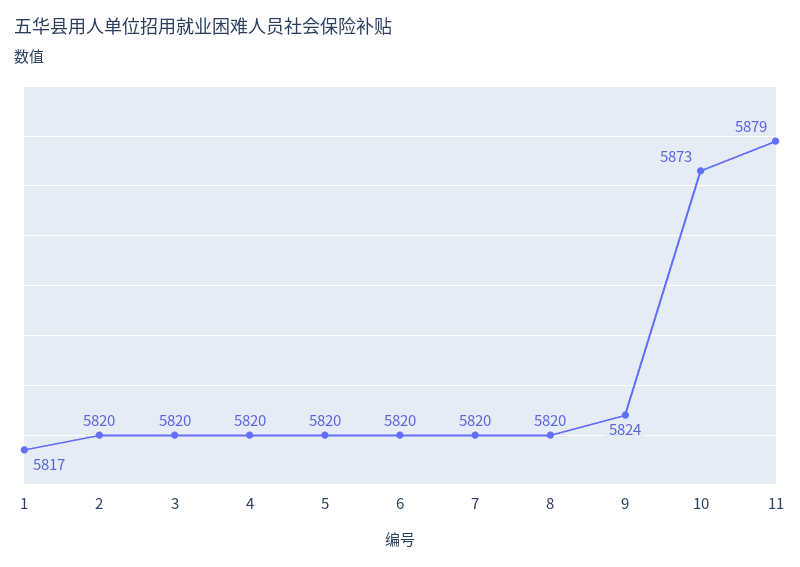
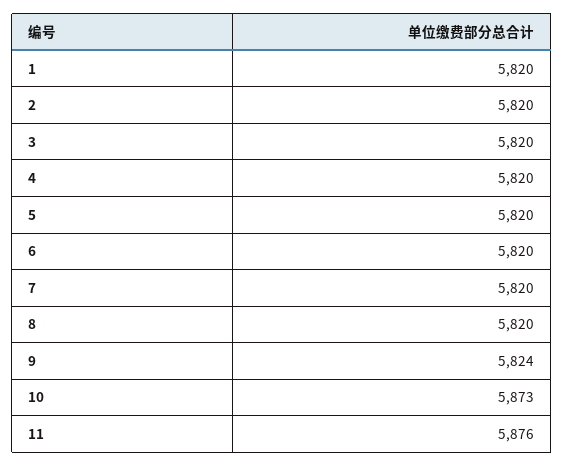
  {
-   "1": 5817,
+   "1": 5820,
    "2": 5820,
    "3": 5820,
    "4": 5820,
    "5": 5820,
    "6": 5820,
    "7": 5820,
    "8": 5820,
    "9": 5824,
    "10": 5873,
-   "11": 5879
+   "11": 5876
  }

